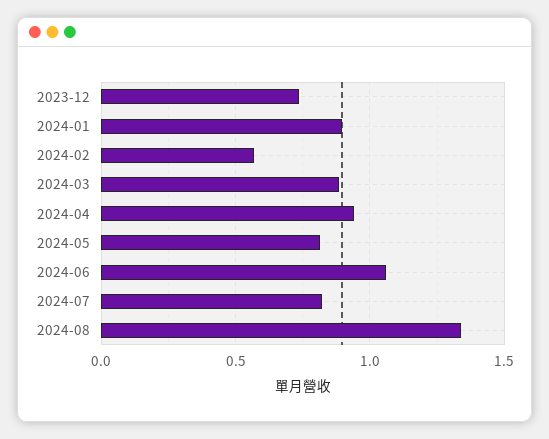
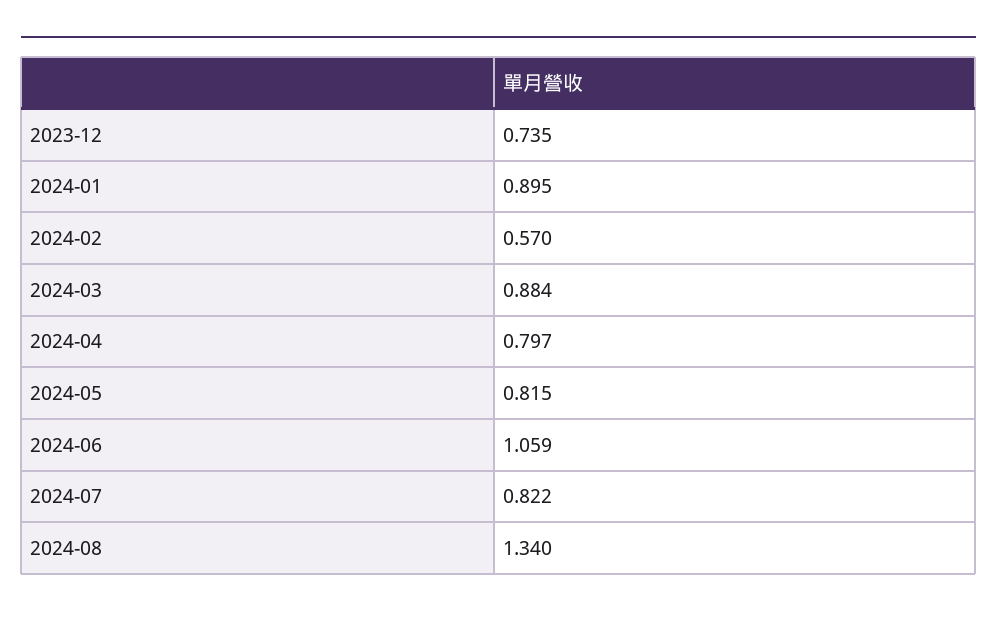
  {
    "2023-12": 0.735,
    "2024-01": 0.895,
    "2024-02": 0.57,
    "2024-03": 0.884,
-   "2024-04": 0.95,
+   "2024-04": 0.797,
    "2024-05": 0.815,
    "2024-06": 1.059,
    "2024-07": 0.822,
    "2024-08": 1.34
  }

